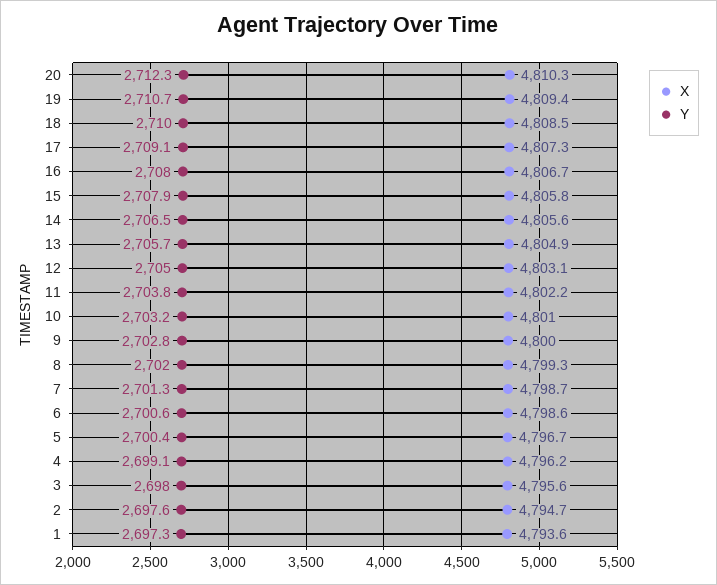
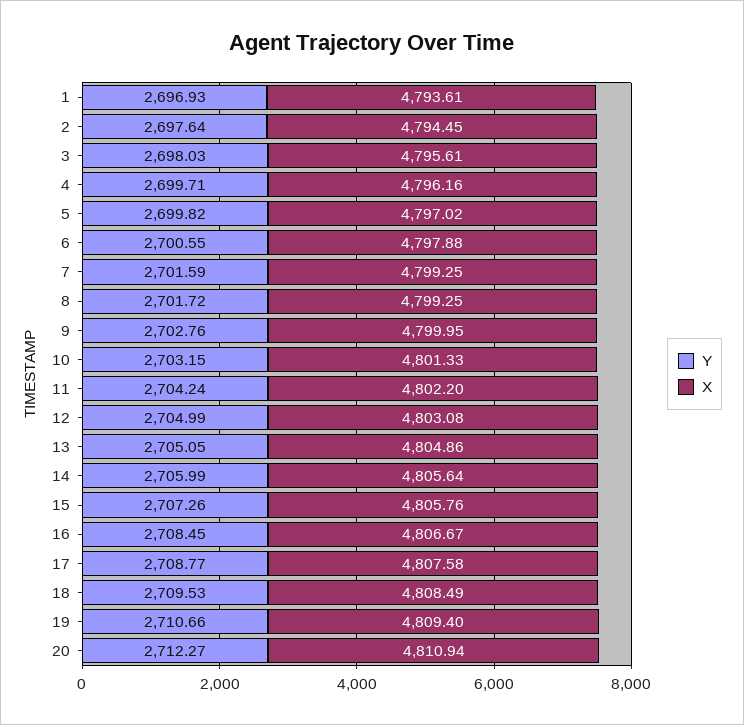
  {
    "X": {
-     "20": 4810.3,
+     "20": 4810.94,
      "19": 4809.4,
      "18": 4808.49,
-     "17": 4807.3,
+     "17": 4807.58,
      "16": 4806.67,
      "15": 4805.76,
      "14": 4805.64,
      "13": 4804.86,
      "12": 4803.08,
      "11": 4802.2,
-     "10": 4801,
+     "10": 4801.33,
      "9": 4799.95,
      "8": 4799.25,
-     "7": 4798.7,
+     "7": 4799.25,
-     "6": 4798.6,
+     "6": 4797.88,
-     "5": 4796.7,
+     "5": 4797.02,
      "4": 4796.16,
      "3": 4795.61,
-     "2": 4794.7,
+     "2": 4794.45,
      "1": 4793.61
    },
    "Y": {
      "20": 2712.27,
      "19": 2710.66,
-     "18": 2710,
+     "18": 2709.53,
-     "17": 2709.1,
+     "17": 2708.77,
-     "16": 2708,
+     "16": 2708.45,
-     "15": 2707.9,
+     "15": 2707.26,
-     "14": 2706.5,
+     "14": 2705.99,
-     "13": 2705.7,
+     "13": 2705.05,
      "12": 2704.99,
-     "11": 2703.8,
+     "11": 2704.24,
      "10": 2703.15,
      "9": 2702.76,
-     "8": 2702,
+     "8": 2701.72,
-     "7": 2701.3,
+     "7": 2701.59,
      "6": 2700.55,
-     "5": 2700.4,
+     "5": 2699.82,
-     "4": 2699.1,
+     "4": 2699.71,
      "3": 2698.03,
      "2": 2697.64,
-     "1": 2697.3
+     "1": 2696.93
    }
  }

